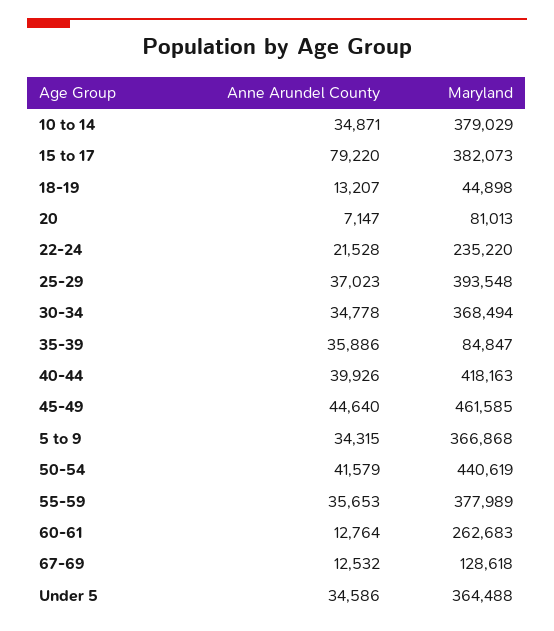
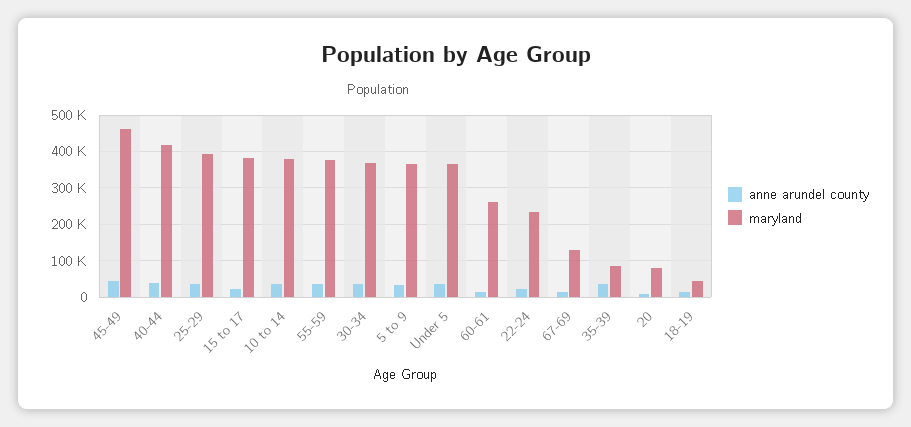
  {
    "Anne Arundel County": {
      "10 to 14": 34871,
-     "15 to 17": 79220,
+     "15 to 17": 20000,
      "18-19": 13207,
      "20": 7147,
      "22-24": 21528,
      "25-29": 37023,
      "30-34": 34778,
      "35-39": 35886,
      "40-44": 39926,
      "45-49": 44640,
      "5 to 9": 34315,
-     "50-54": 41579,
      "55-59": 35653,
      "60-61": 12764,
      "67-69": 12532,
      "Under 5": 34586
    },
    "Maryland": {
      "10 to 14": 379029,
      "15 to 17": 382073,
      "18-19": 44898,
      "20": 81013,
      "22-24": 235220,
      "25-29": 393548,
      "30-34": 368494,
      "35-39": 84847,
      "40-44": 418163,
      "45-49": 461585,
      "5 to 9": 366868,
-     "50-54": 440619,
      "55-59": 377989,
      "60-61": 262683,
      "67-69": 128618,
      "Under 5": 364488
    }
  }

